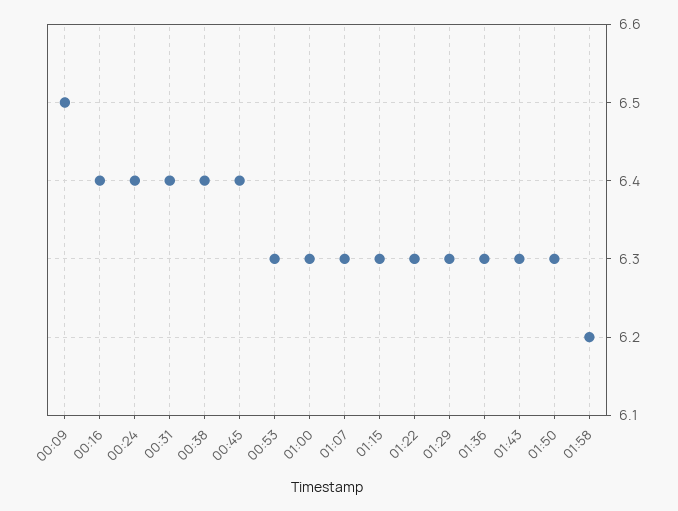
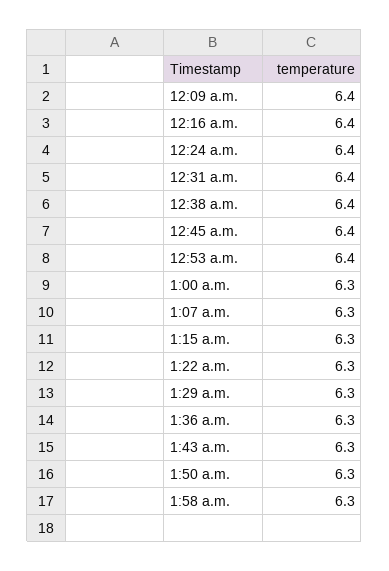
  {
-   "00:09": 6.5,
+   "00:09": 6.4,
    "00:16": 6.4,
    "00:24": 6.4,
    "00:31": 6.4,
    "00:38": 6.4,
    "00:45": 6.4,
-   "00:53": 6.3,
+   "00:53": 6.4,
    "01:00": 6.3,
    "01:07": 6.3,
    "01:15": 6.3,
    "01:22": 6.3,
    "01:29": 6.3,
    "01:36": 6.3,
    "01:43": 6.3,
    "01:50": 6.3,
-   "01:58": 6.2
+   "01:58": 6.3
  }

